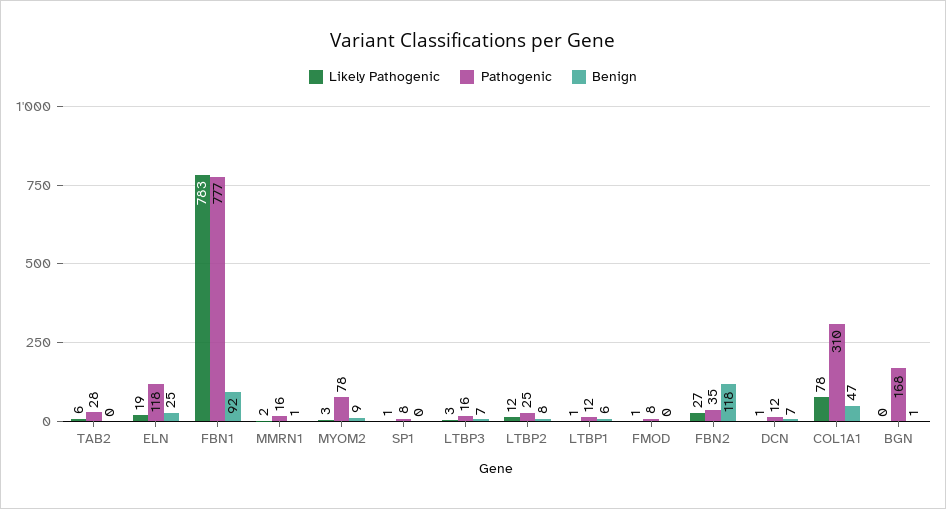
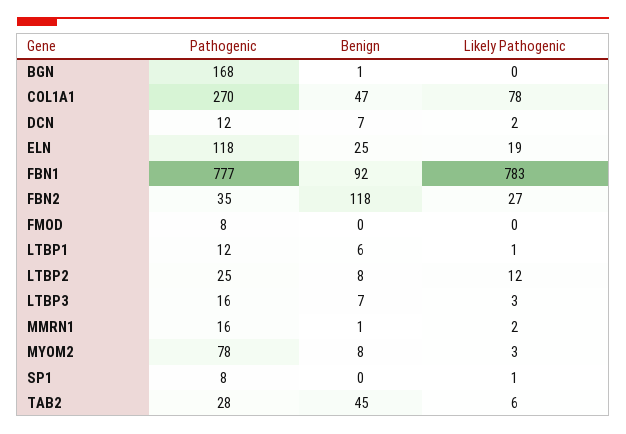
  {
    "Likely Pathogenic": {
      "TAB2": 6,
      "ELN": 19,
      "FBN1": 783,
      "MMRN1": 2,
      "MYOM2": 3,
      "SP1": 1,
      "LTBP3": 3,
      "LTBP2": 12,
      "LTBP1": 1,
-     "FMOD": 1,
+     "FMOD": 0,
      "FBN2": 27,
-     "DCN": 1,
+     "DCN": 2,
      "COL1A1": 78,
      "BGN": 0
    },
    "Pathogenic": {
      "TAB2": 28,
      "ELN": 118,
      "FBN1": 777,
      "MMRN1": 16,
      "MYOM2": 78,
      "SP1": 8,
      "LTBP3": 16,
      "LTBP2": 25,
      "LTBP1": 12,
      "FMOD": 8,
      "FBN2": 35,
      "DCN": 12,
-     "COL1A1": 310,
+     "COL1A1": 270,
      "BGN": 168
    },
    "Benign": {
-     "TAB2": 0,
+     "TAB2": 45,
      "ELN": 25,
      "FBN1": 92,
      "MMRN1": 1,
-     "MYOM2": 9,
+     "MYOM2": 8,
      "SP1": 0,
      "LTBP3": 7,
      "LTBP2": 8,
      "LTBP1": 6,
      "FMOD": 0,
      "FBN2": 118,
      "DCN": 7,
      "COL1A1": 47,
      "BGN": 1
    }
  }

